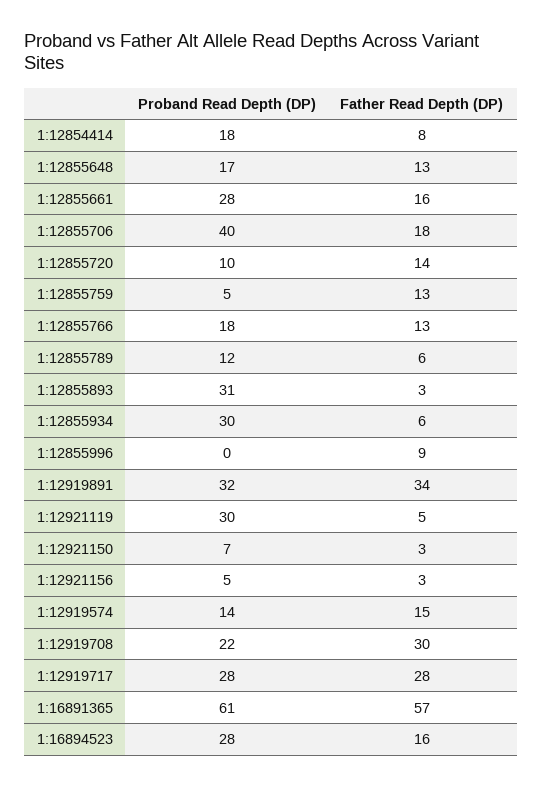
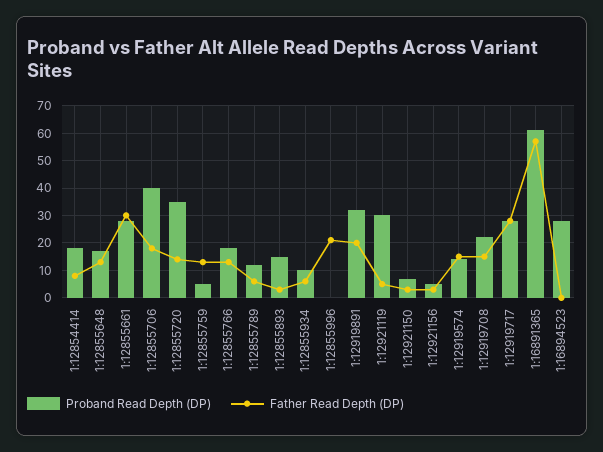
  {
    "Proband Read Depth (DP)": {
      "1:12854414": 18,
      "1:12855648": 17,
      "1:12855661": 28,
      "1:12855706": 40,
-     "1:12855720": 10,
+     "1:12855720": 35,
      "1:12855759": 5,
      "1:12855766": 18,
      "1:12855789": 12,
-     "1:12855893": 31,
+     "1:12855893": 15,
-     "1:12855934": 30,
+     "1:12855934": 10,
      "1:12855996": 0,
      "1:12919891": 32,
      "1:12921119": 30,
      "1:12921150": 7,
      "1:12921156": 5,
      "1:12919574": 14,
      "1:12919708": 22,
      "1:12919717": 28,
      "1:16891365": 61,
      "1:16894523": 28
    },
    "Father Read Depth (DP)": {
      "1:12854414": 8,
      "1:12855648": 13,
-     "1:12855661": 16,
+     "1:12855661": 30,
      "1:12855706": 18,
      "1:12855720": 14,
      "1:12855759": 13,
      "1:12855766": 13,
      "1:12855789": 6,
      "1:12855893": 3,
      "1:12855934": 6,
-     "1:12855996": 9,
+     "1:12855996": 20,
-     "1:12919891": 34,
+     "1:12919891": 20,
      "1:12921119": 5,
      "1:12921150": 3,
      "1:12921156": 3,
      "1:12919574": 15,
-     "1:12919708": 30,
+     "1:12919708": 15,
      "1:12919717": 28,
      "1:16891365": 57,
-     "1:16894523": 16
+     "1:16894523": 0
    }
  }

